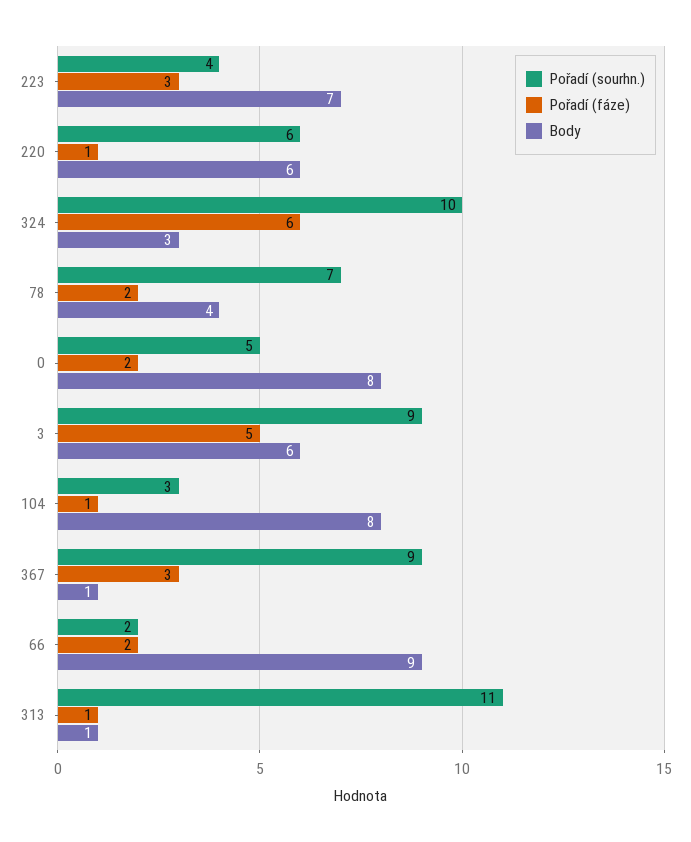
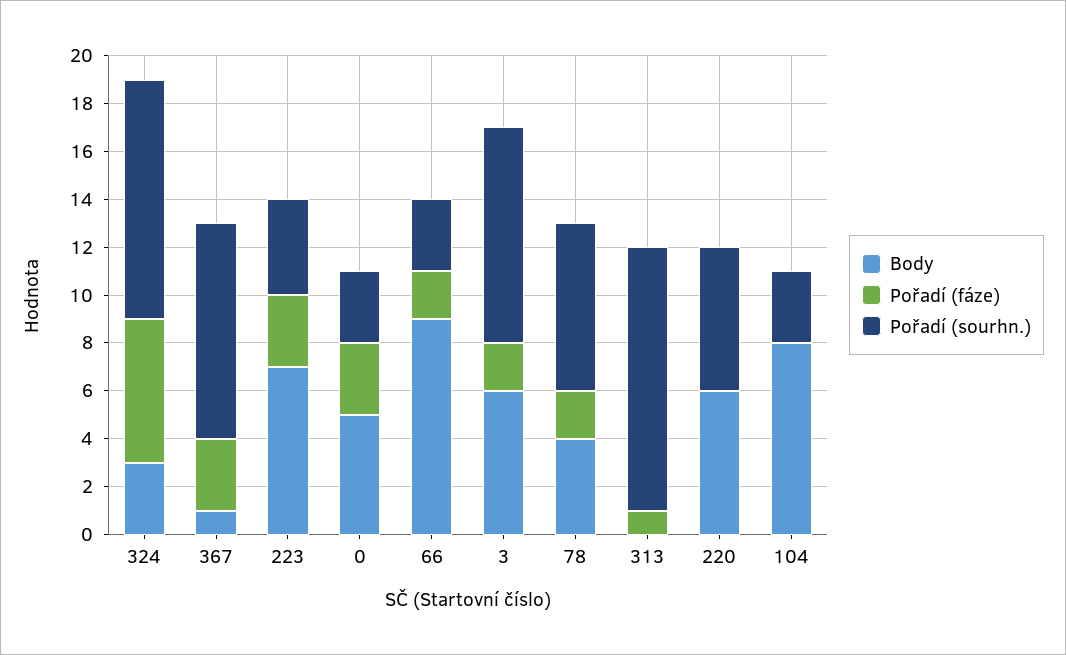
  {
    "Pořadí (sourhn.)": {
      "223": 4,
      "220": 6,
      "324": 10,
      "78": 7,
-     "0": 5,
+     "0": 3,
      "3": 9,
      "104": 3,
      "367": 9,
-     "66": 2,
+     "66": 3,
      "313": 11
    },
    "Pořadí (fáze)": {
      "223": 3,
-     "220": 1,
+     "220": 0,
      "324": 6,
      "78": 2,
-     "0": 2,
+     "0": 3,
-     "3": 5,
+     "3": 2,
-     "104": 1,
+     "104": 0,
      "367": 3,
      "66": 2,
      "313": 1
    },
    "Body": {
      "223": 7,
      "220": 6,
      "324": 3,
      "78": 4,
-     "0": 8,
+     "0": 5,
      "3": 6,
      "104": 8,
      "367": 1,
      "66": 9,
-     "313": 1
+     "313": 0
    }
  }

